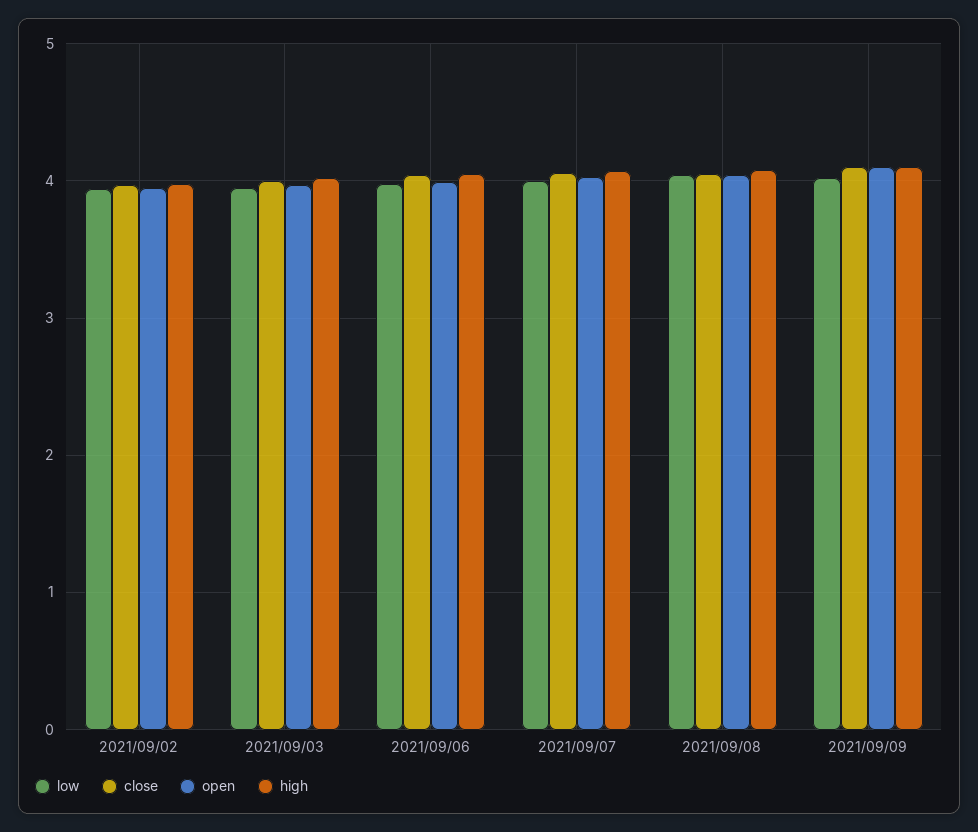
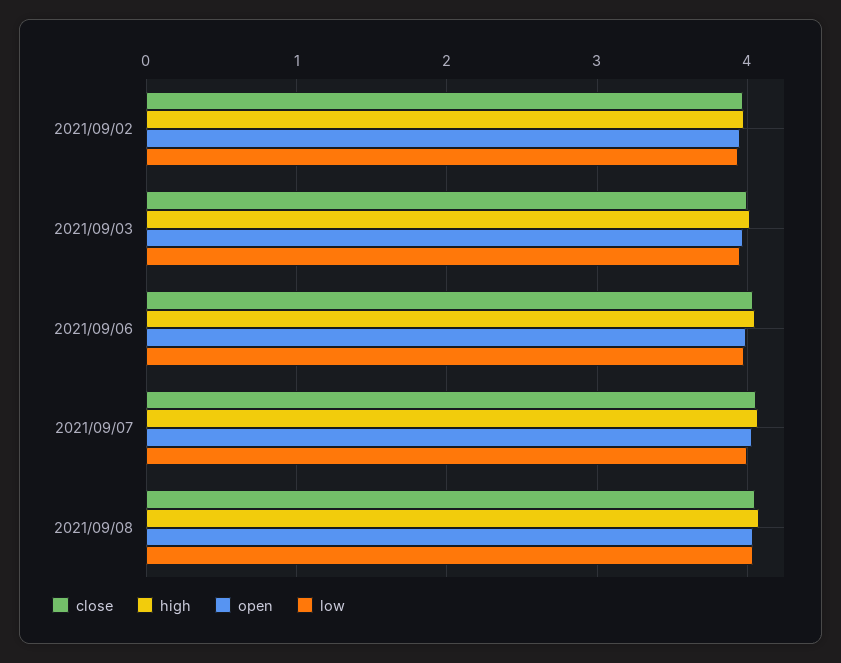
  {
    "low": {
      "2021/09/02": 3.9,
      "2021/09/03": 4,
      "2021/09/06": 4,
      "2021/09/07": 4,
-     "2021/09/08": 4,
+     "2021/09/08": 4
-     "2021/09/09": 4
    },
    "close": {
      "2021/09/02": 4,
      "2021/09/03": 4,
      "2021/09/06": 4,
      "2021/09/07": 4.1,
-     "2021/09/08": 4.1,
+     "2021/09/08": 4.1
-     "2021/09/09": 4.1
    },
    "open": {
      "2021/09/02": 4,
      "2021/09/03": 4,
      "2021/09/06": 4,
      "2021/09/07": 4,
-     "2021/09/08": 4,
+     "2021/09/08": 4
-     "2021/09/09": 4.1
    },
    "high": {
      "2021/09/02": 4,
      "2021/09/03": 4,
      "2021/09/06": 4.1,
      "2021/09/07": 4.1,
-     "2021/09/08": 4.1,
+     "2021/09/08": 4.1
-     "2021/09/09": 4.1
    }
  }

